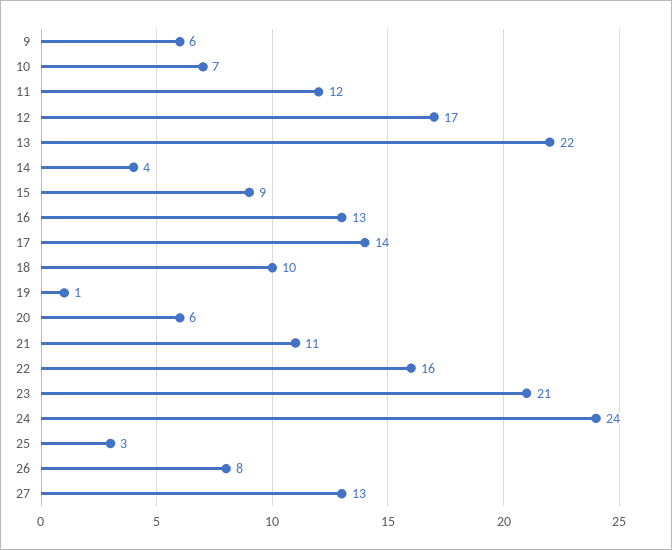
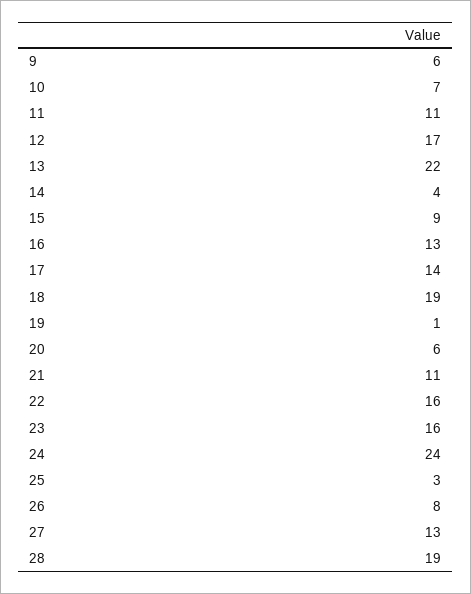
  {
    "9": 6,
    "10": 7,
-   "11": 12,
+   "11": 11,
    "12": 17,
    "13": 22,
    "14": 4,
    "15": 9,
    "16": 13,
    "17": 14,
-   "18": 10,
+   "18": 19,
    "19": 1,
    "20": 6,
    "21": 11,
    "22": 16,
-   "23": 21,
+   "23": 16,
    "24": 24,
    "25": 3,
    "26": 8,
-   "27": 13
+   "27": 13,
+   "28": 19
  }

